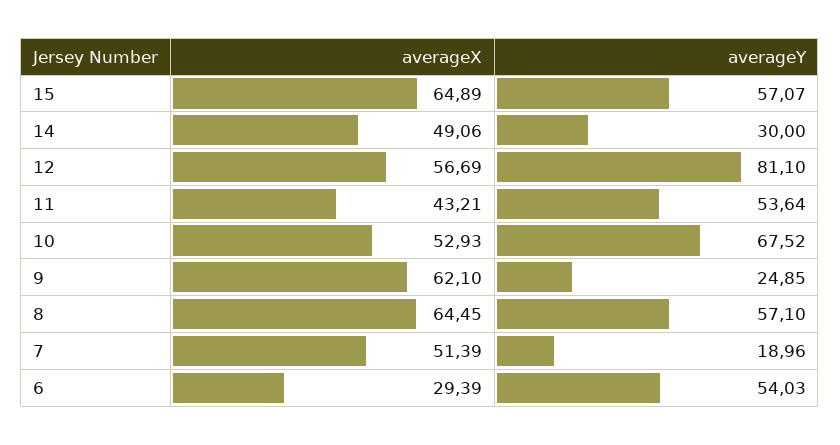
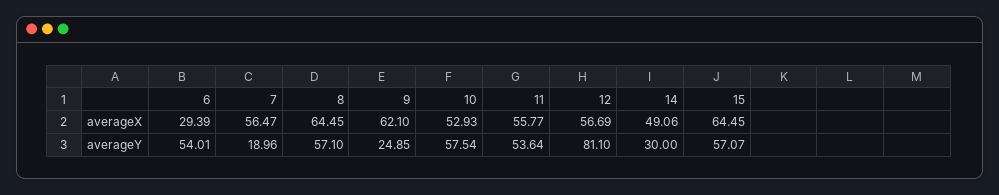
  {
    "averageX": {
-     "15": 64.89,
+     "15": 64.45,
      "14": 49.06,
      "12": 56.69,
-     "11": 43.21,
+     "11": 55.77,
      "10": 52.93,
      "9": 62.1,
      "8": 64.45,
-     "7": 51.39,
+     "7": 56.47,
      "6": 29.39
    },
    "averageY": {
      "15": 57.07,
      "14": 30,
      "12": 81.1,
      "11": 53.64,
-     "10": 67.52,
+     "10": 57.54,
      "9": 24.85,
      "8": 57.1,
      "7": 18.96,
-     "6": 54.03
+     "6": 54.01
    }
  }

